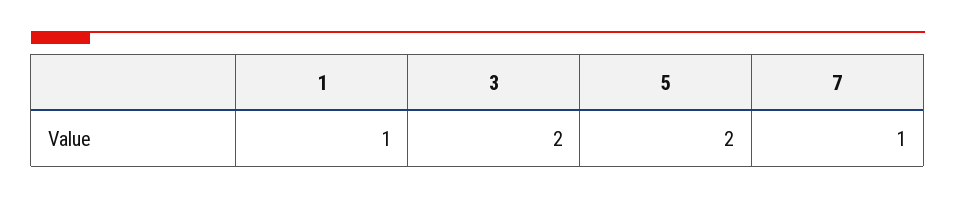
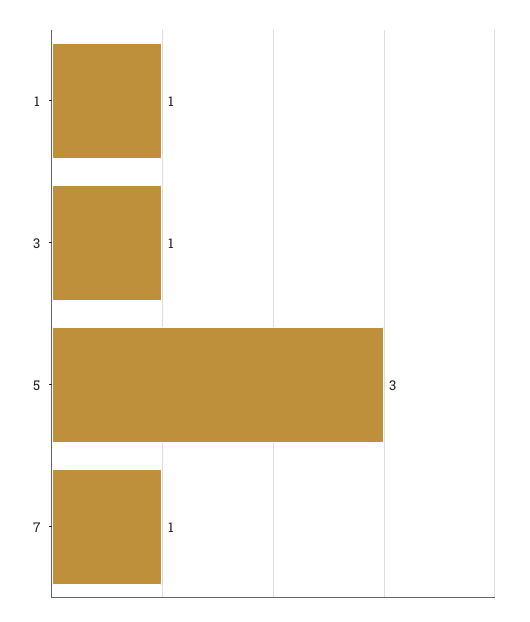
  {
    "1": 1,
-   "3": 2,
+   "3": 1,
-   "5": 2,
+   "5": 3,
    "7": 1
  }

